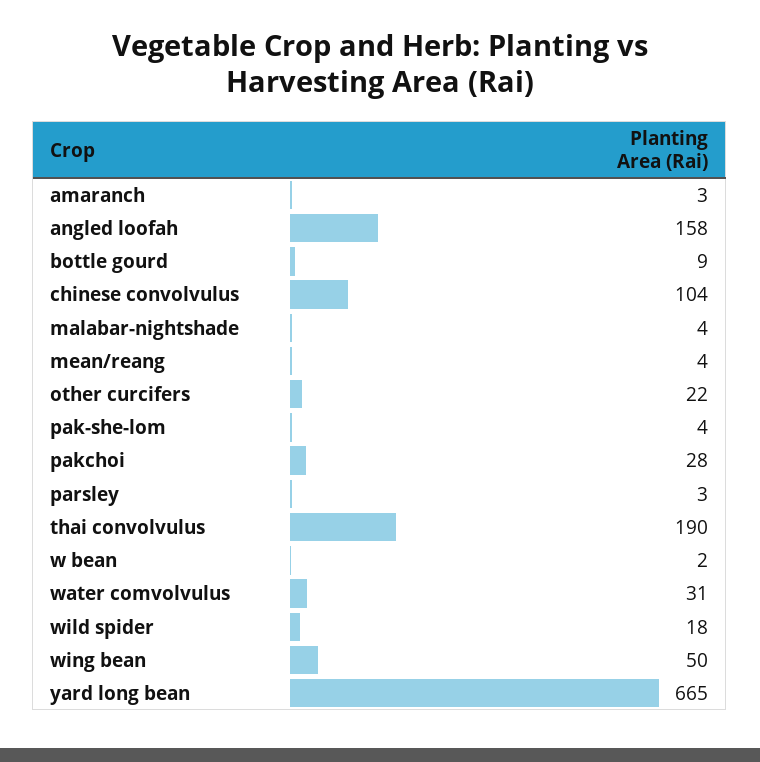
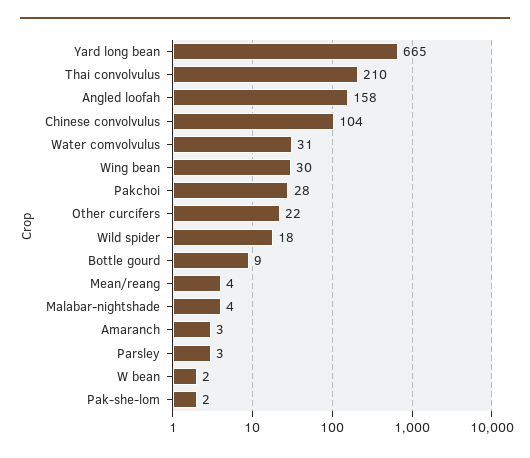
  {
    "amaranch": 3,
    "angled loofah": 158,
    "bottle gourd": 9,
    "chinese convolvulus": 104,
    "malabar-nightshade": 4,
    "mean/reang": 4,
    "other curcifers": 22,
-   "pak-she-lom": 4,
+   "pak-she-lom": 2,
    "pakchoi": 28,
    "parsley": 3,
-   "thai convolvulus": 190,
+   "thai convolvulus": 210,
    "w bean": 2,
    "water comvolvulus": 31,
    "wild spider": 18,
-   "wing bean": 50,
+   "wing bean": 30,
    "yard long bean": 665
  }

